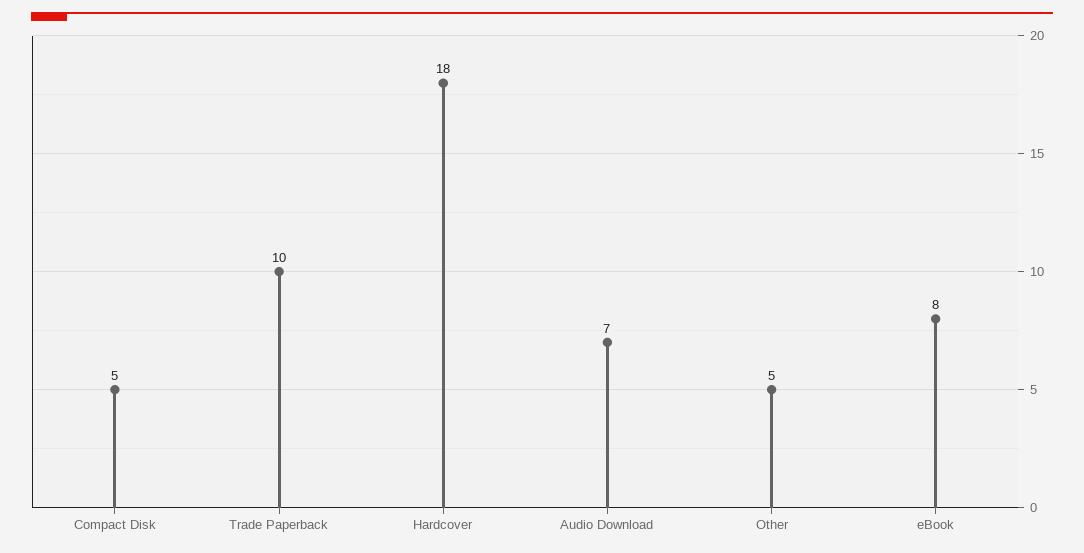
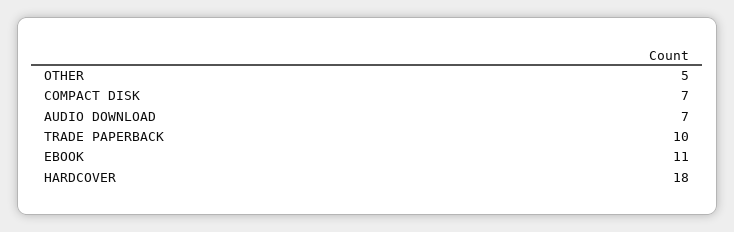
  {
-   "Compact Disk": 5,
+   "Compact Disk": 7,
    "Trade Paperback": 10,
    "Hardcover": 18,
    "Audio Download": 7,
    "Other": 5,
-   "eBook": 8
+   "eBook": 11
  }

